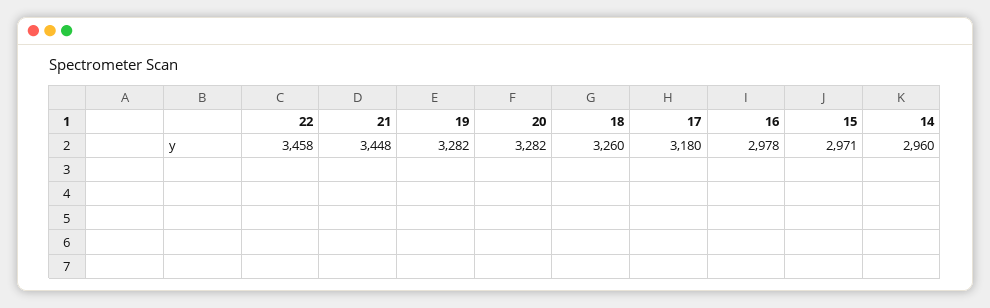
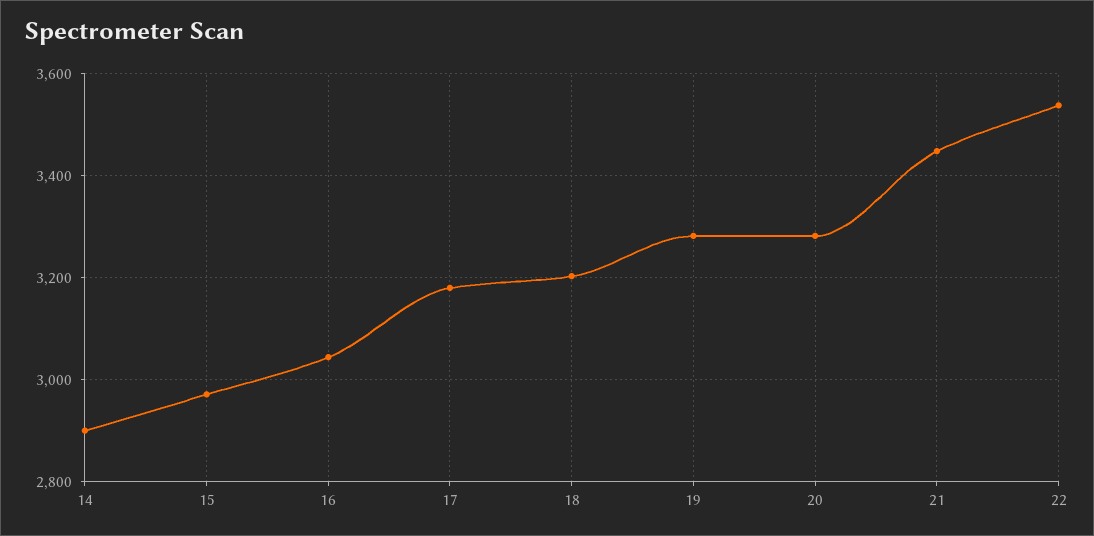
  {
-   "22": 3458,
+   "22": 3540,
    "21": 3448,
    "19": 3282,
    "20": 3282,
-   "18": 3260,
+   "18": 3200,
    "17": 3180,
-   "16": 2978,
+   "16": 3040,
    "15": 2971,
-   "14": 2960
+   "14": 2900
  }

